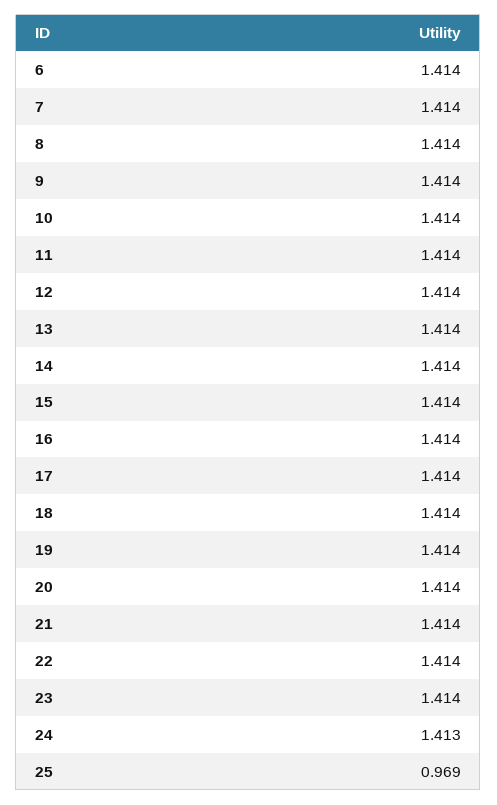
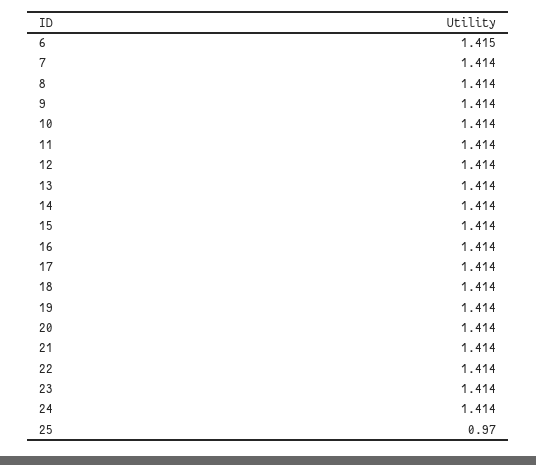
  {
-   "6": 1.414,
+   "6": 1.415,
    "7": 1.414,
    "8": 1.414,
    "9": 1.414,
    "10": 1.414,
    "11": 1.414,
    "12": 1.414,
    "13": 1.414,
    "14": 1.414,
    "15": 1.414,
    "16": 1.414,
    "17": 1.414,
    "18": 1.414,
    "19": 1.414,
    "20": 1.414,
    "21": 1.414,
    "22": 1.414,
    "23": 1.414,
-   "24": 1.413,
+   "24": 1.414,
-   "25": 0.969
+   "25": 0.97
  }

